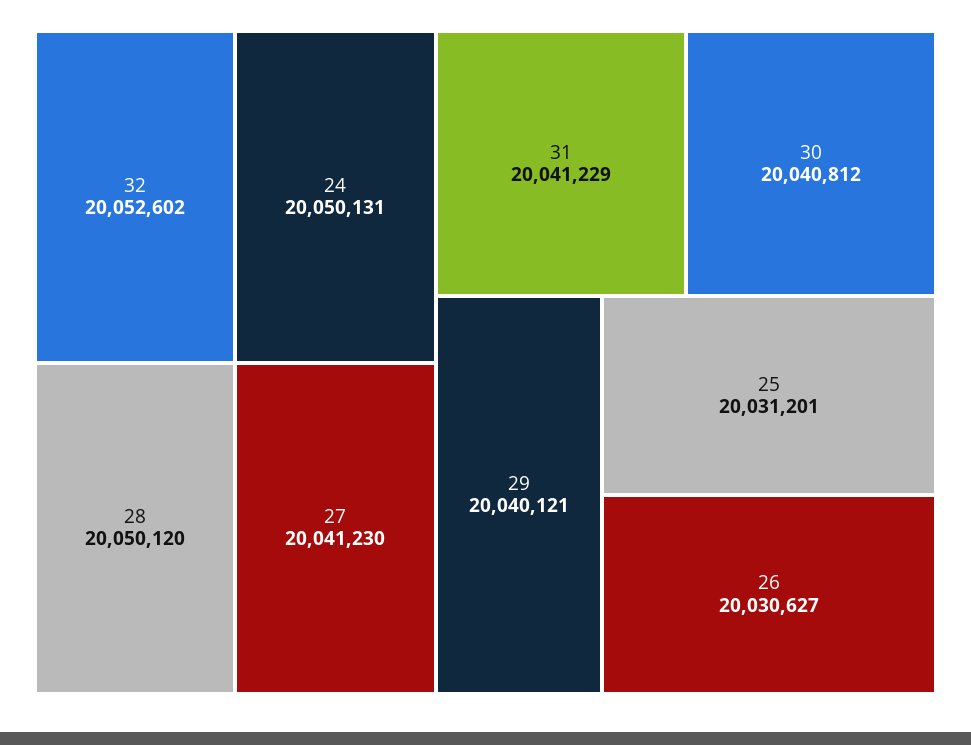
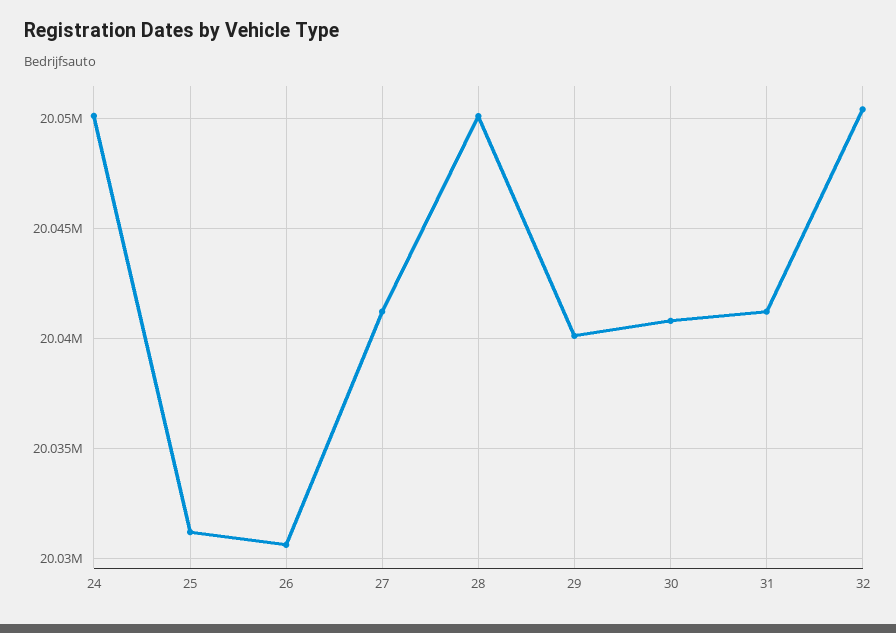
  {
-   "32": 20052602,
+   "32": 20050500,
    "24": 20050131,
    "28": 20050120,
    "27": 20041230,
    "31": 20041229,
    "30": 20040812,
    "29": 20040121,
    "25": 20031201,
    "26": 20030627
  }

